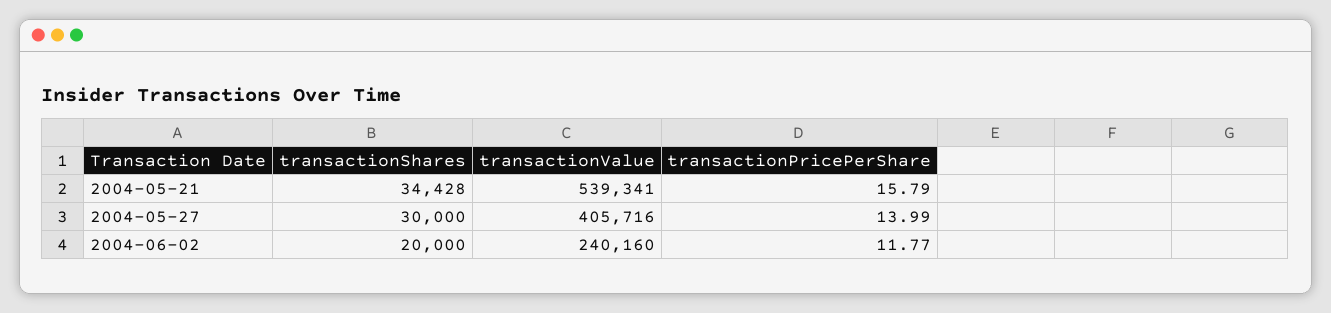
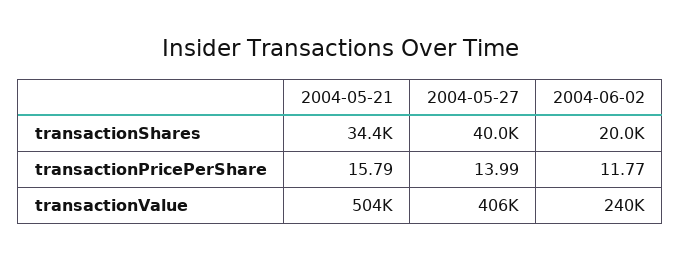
  {
    "transactionShares": {
      "2004-05-21": 34428,
-     "2004-05-27": 30000,
+     "2004-05-27": 40000,
      "2004-06-02": 20000
    },
    "transactionValue": {
-     "2004-05-21": 539341,
+     "2004-05-21": 504000,
      "2004-05-27": 405716,
      "2004-06-02": 240160
    },
    "transactionPricePerShare": {
      "2004-05-21": 15.79,
      "2004-05-27": 13.99,
      "2004-06-02": 11.77
    }
  }

